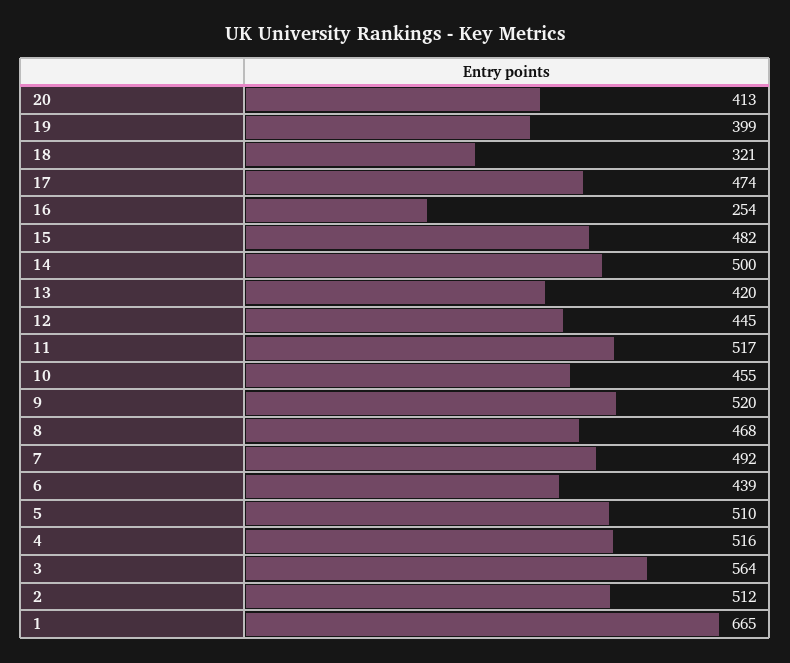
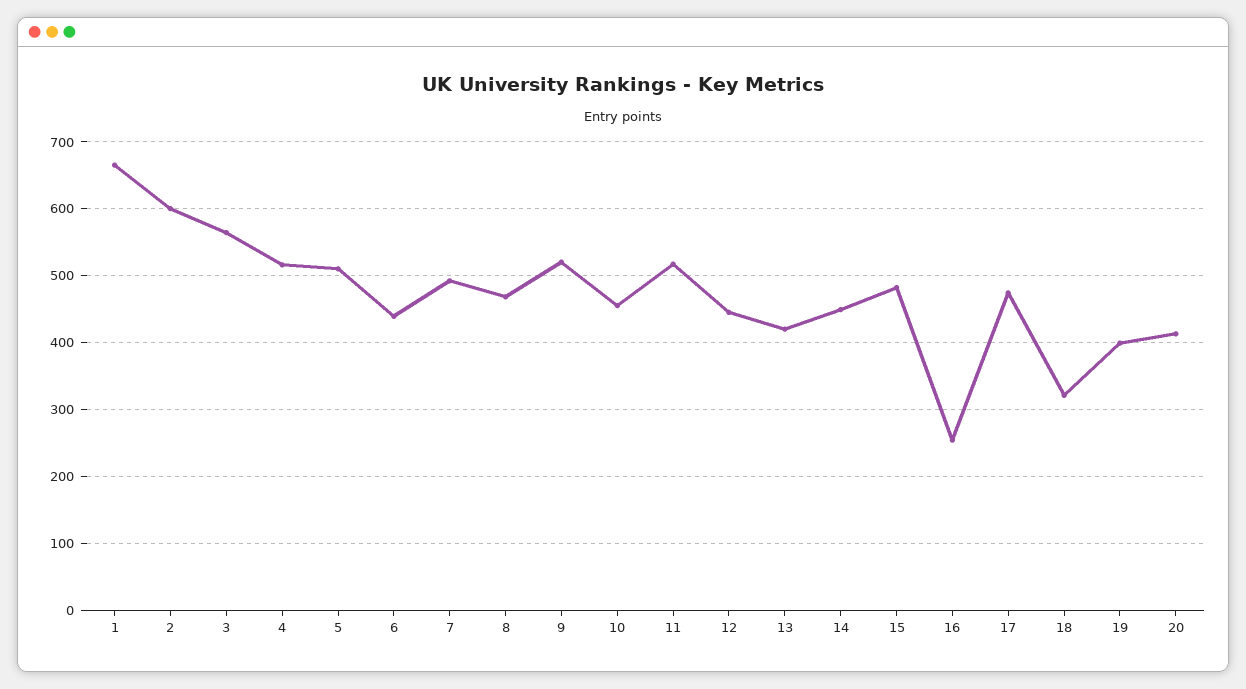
  {
    "20": 413,
    "19": 399,
    "18": 321,
    "17": 474,
    "16": 254,
    "15": 482,
-   "14": 500,
+   "14": 450,
    "13": 420,
    "12": 445,
    "11": 517,
    "10": 455,
    "9": 520,
    "8": 468,
    "7": 492,
    "6": 439,
    "5": 510,
    "4": 516,
    "3": 564,
-   "2": 512,
+   "2": 600,
    "1": 665
  }

